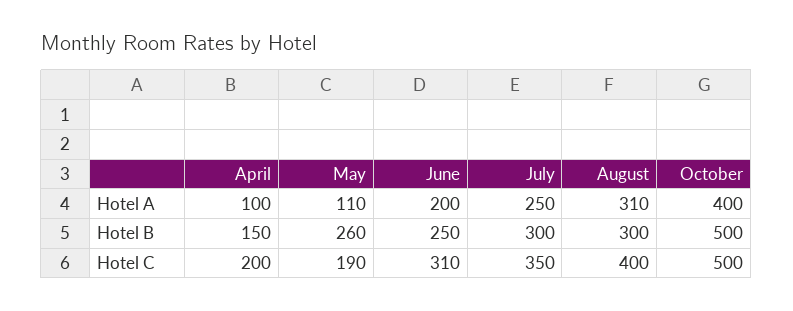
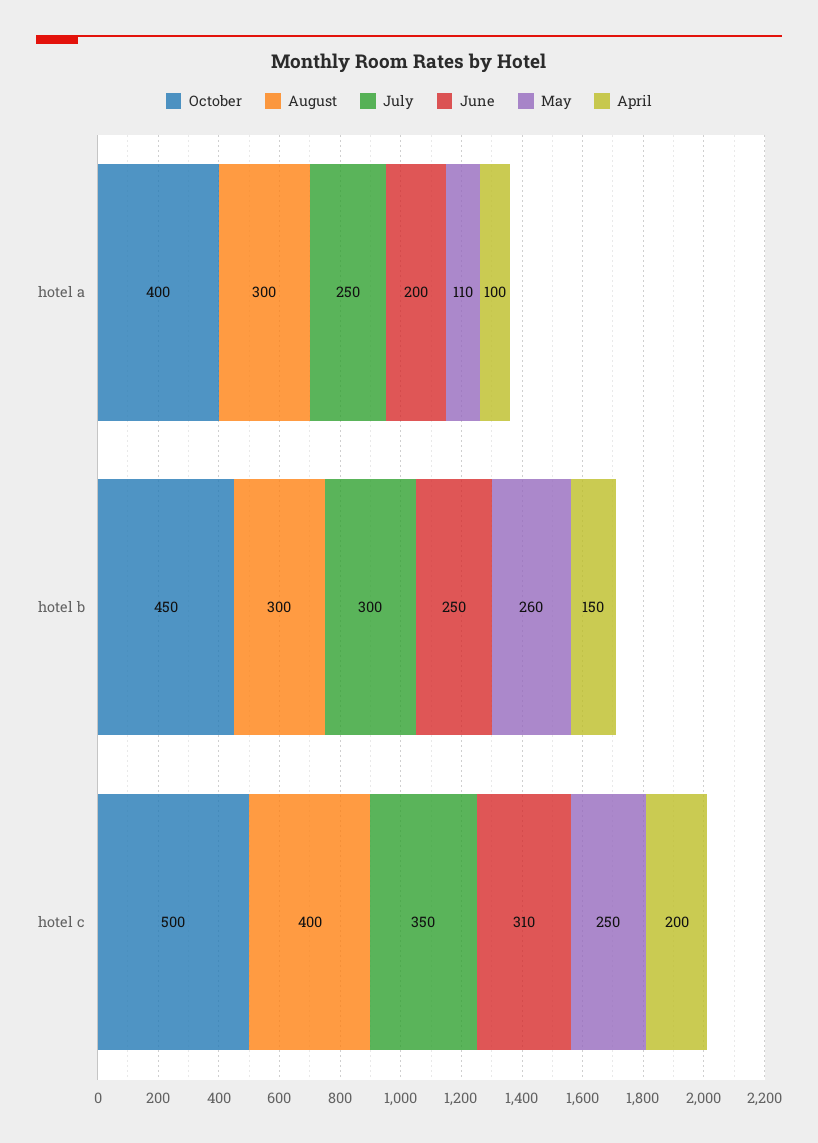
  {
    "April": {
      "Hotel A": 100,
      "Hotel B": 150,
      "Hotel C": 200
    },
    "May": {
      "Hotel A": 110,
      "Hotel B": 260,
-     "Hotel C": 190
+     "Hotel C": 250
    },
    "June": {
      "Hotel A": 200,
      "Hotel B": 250,
      "Hotel C": 310
    },
    "July": {
      "Hotel A": 250,
      "Hotel B": 300,
      "Hotel C": 350
    },
    "August": {
-     "Hotel A": 310,
+     "Hotel A": 300,
      "Hotel B": 300,
      "Hotel C": 400
    },
    "October": {
      "Hotel A": 400,
-     "Hotel B": 500,
+     "Hotel B": 450,
      "Hotel C": 500
    }
  }

